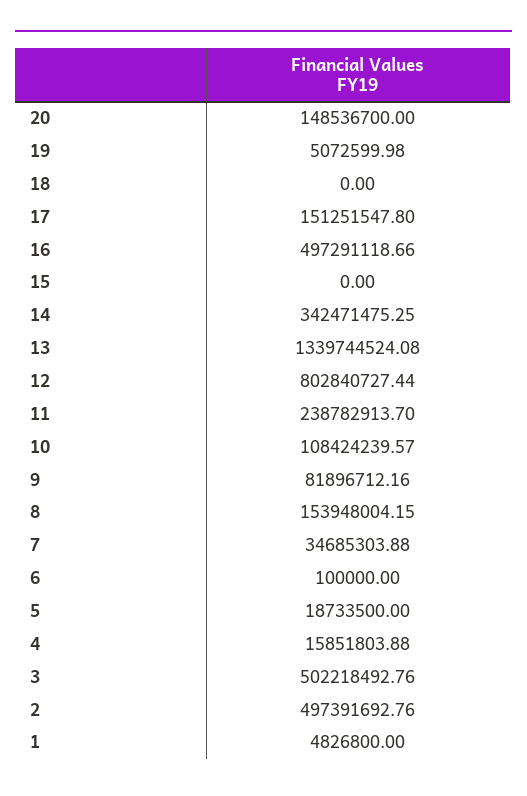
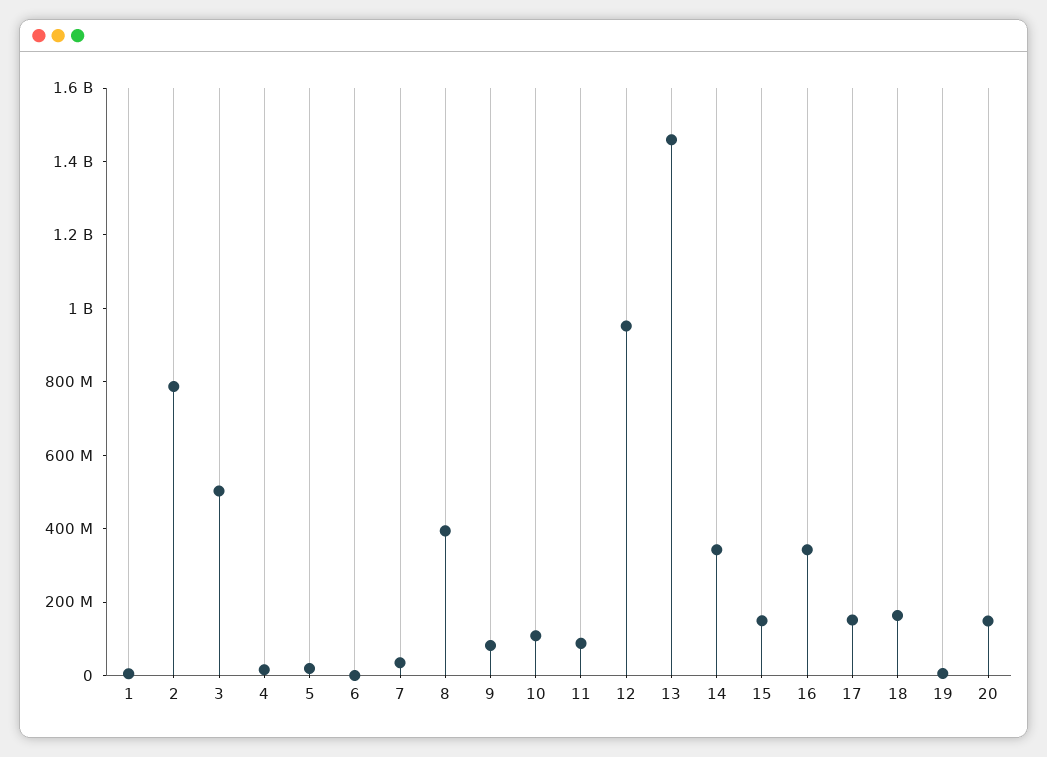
  {
    "20": 148536700,
    "19": 5072599.98,
-   "18": 0,
+   "18": 150000000,
    "17": 151251547.8,
-   "16": 497291118.66,
+   "16": 350000000,
-   "15": 0,
+   "15": 150000000,
    "14": 342471475.25,
-   "13": 1339744524.08,
+   "13": 1450000000,
-   "12": 802840727.44,
+   "12": 950000000,
-   "11": 238782913.7,
+   "11": 100000000,
    "10": 108424239.57,
    "9": 81896712.16,
-   "8": 153948004.15,
+   "8": 400000000,
    "7": 34685303.88,
    "6": 100000,
    "5": 18733500,
    "4": 15851803.88,
    "3": 502218492.76,
-   "2": 497391692.76,
+   "2": 800000000,
    "1": 4826800
  }

